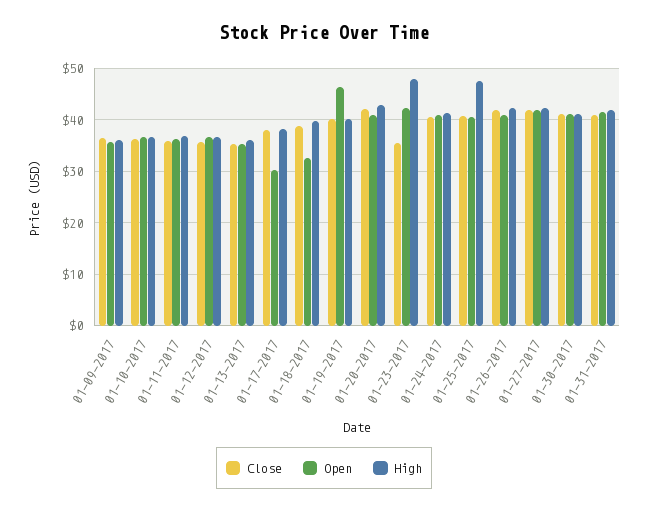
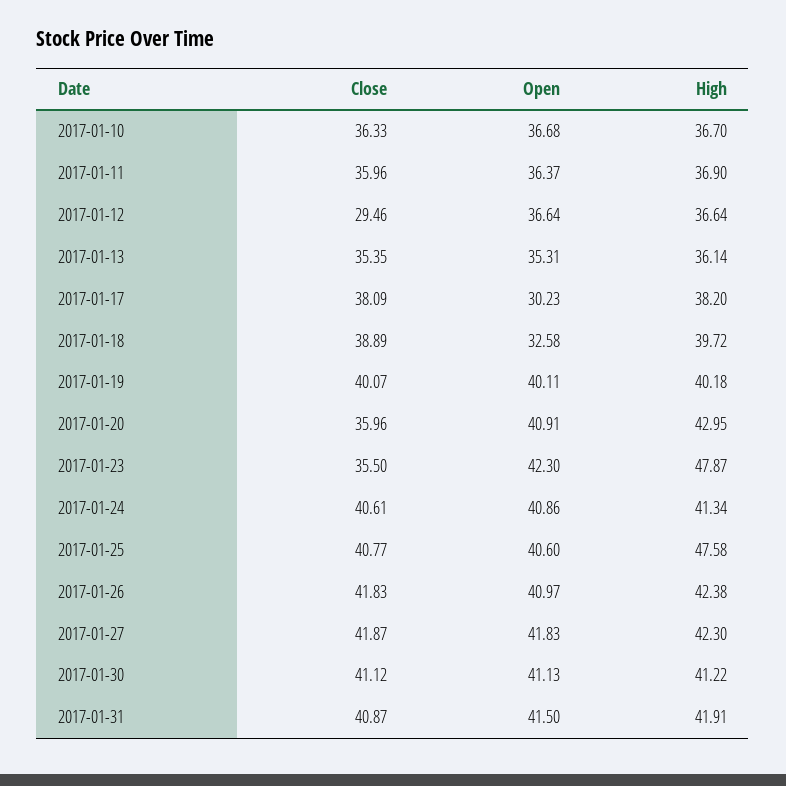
  {
    "Close": {
-     "01-09-2017": 36,
      "01-10-2017": 36.33,
      "01-11-2017": 35.96,
-     "01-12-2017": 36,
+     "01-12-2017": 29.46,
      "01-13-2017": 35.35,
      "01-17-2017": 38.09,
      "01-18-2017": 38.89,
      "01-19-2017": 40.07,
-     "01-20-2017": 42,
+     "01-20-2017": 35.96,
      "01-23-2017": 35.5,
      "01-24-2017": 40.61,
      "01-25-2017": 40.77,
      "01-26-2017": 41.83,
      "01-27-2017": 41.87,
      "01-30-2017": 41.12,
      "01-31-2017": 40.87
    },
    "Open": {
-     "01-09-2017": 36,
      "01-10-2017": 36.68,
      "01-11-2017": 36.37,
      "01-12-2017": 36.64,
      "01-13-2017": 35.31,
      "01-17-2017": 30.23,
      "01-18-2017": 32.58,
-     "01-19-2017": 46,
+     "01-19-2017": 40.11,
      "01-20-2017": 40.91,
      "01-23-2017": 42.3,
      "01-24-2017": 40.86,
      "01-25-2017": 40.6,
      "01-26-2017": 40.97,
      "01-27-2017": 41.83,
      "01-30-2017": 41.13,
      "01-31-2017": 41.5
    },
    "High": {
-     "01-09-2017": 36,
      "01-10-2017": 36.7,
      "01-11-2017": 36.9,
      "01-12-2017": 36.64,
      "01-13-2017": 36.14,
      "01-17-2017": 38.2,
      "01-18-2017": 39.72,
      "01-19-2017": 40.18,
      "01-20-2017": 42.95,
      "01-23-2017": 47.87,
      "01-24-2017": 41.34,
      "01-25-2017": 47.58,
      "01-26-2017": 42.38,
      "01-27-2017": 42.3,
      "01-30-2017": 41.22,
      "01-31-2017": 41.91
    }
  }

